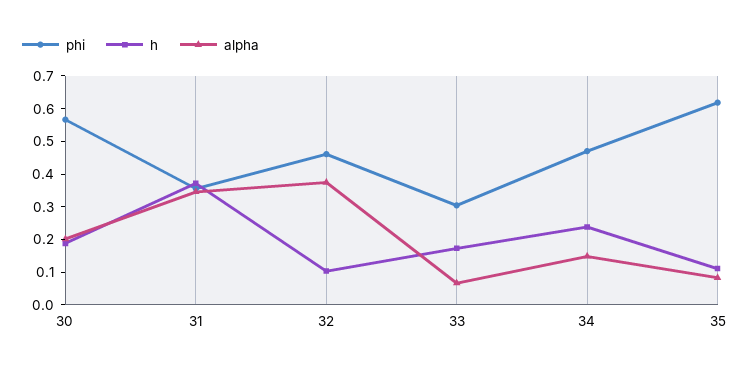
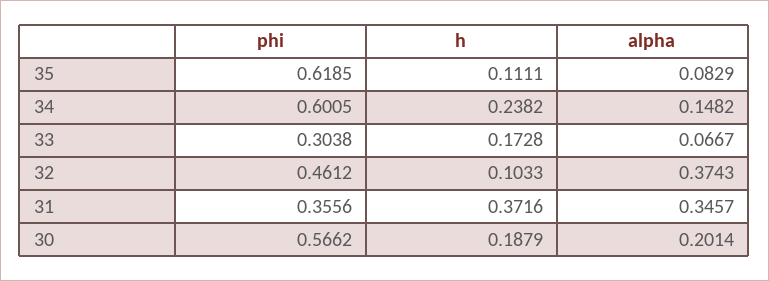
  {
    "phi": {
      "30": 0.5662,
      "31": 0.3556,
      "32": 0.4612,
      "33": 0.3038,
-     "34": 0.475,
+     "34": 0.6005,
      "35": 0.6185
    },
    "h": {
      "30": 0.1879,
      "31": 0.3716,
      "32": 0.1033,
      "33": 0.1728,
      "34": 0.2382,
      "35": 0.1111
    },
    "alpha": {
      "30": 0.2014,
      "31": 0.3457,
      "32": 0.3743,
      "33": 0.0667,
      "34": 0.1482,
      "35": 0.0829
    }
  }

